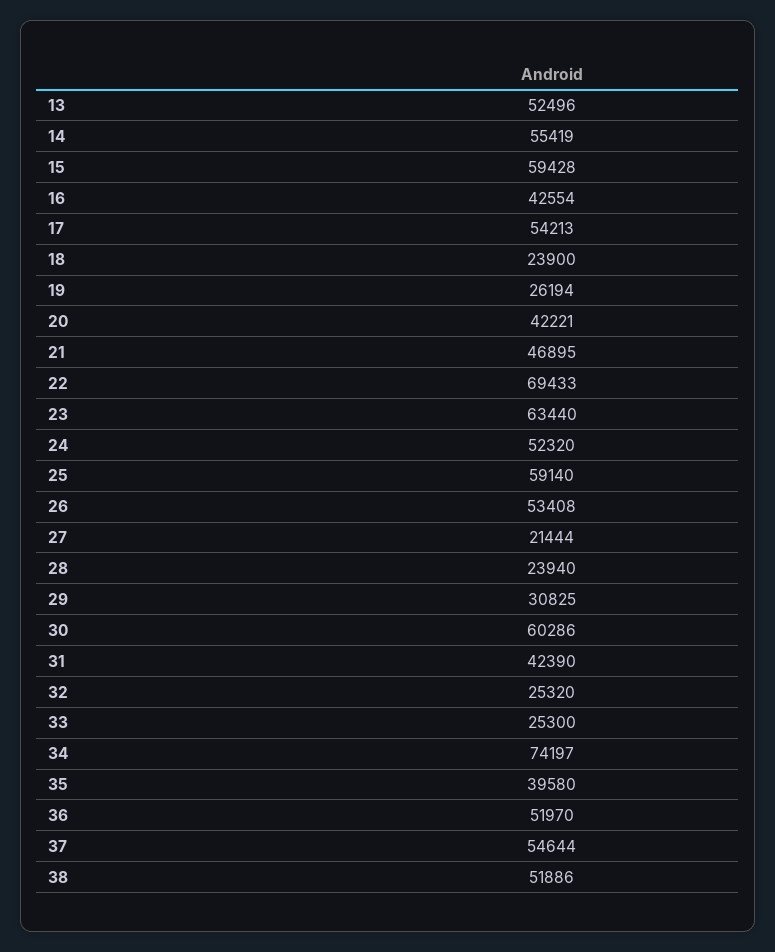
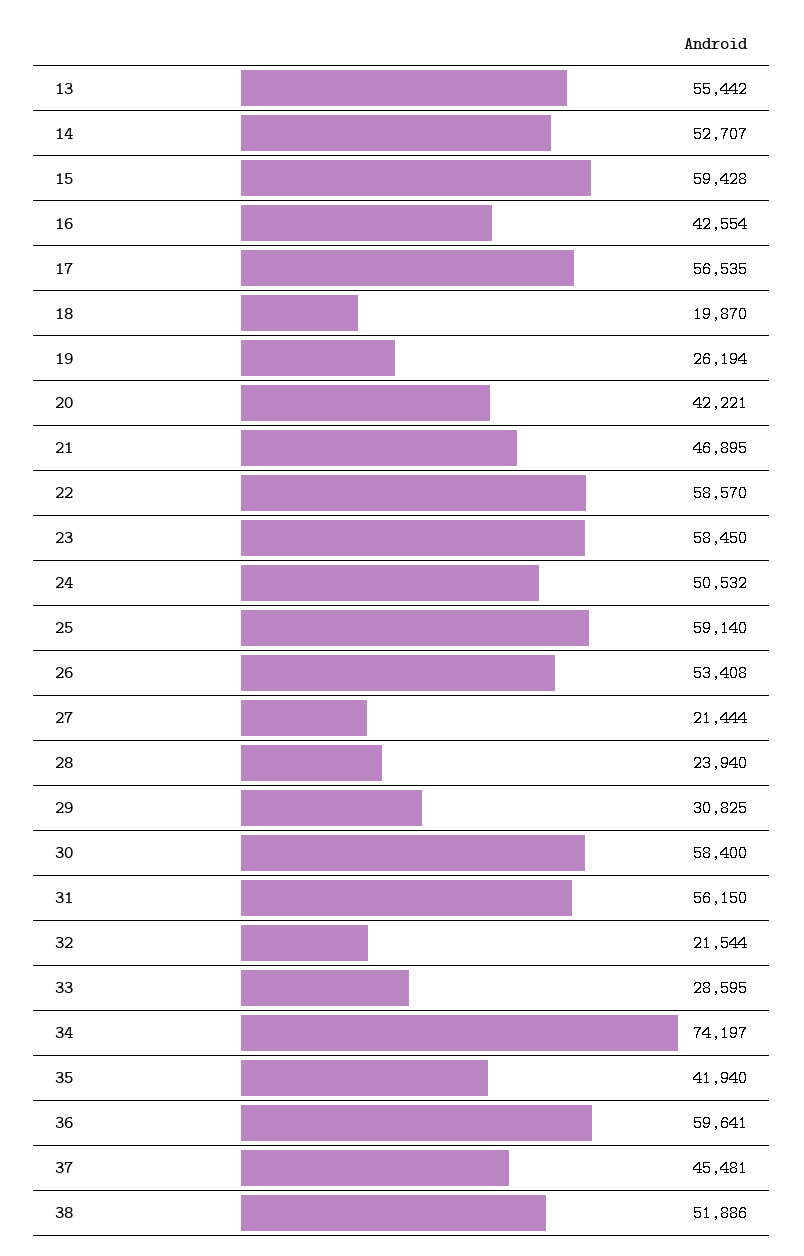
  {
-   "13": 52496,
+   "13": 55442,
-   "14": 55419,
+   "14": 52707,
    "15": 59428,
    "16": 42554,
-   "17": 54213,
+   "17": 56535,
-   "18": 23900,
+   "18": 19870,
    "19": 26194,
    "20": 42221,
    "21": 46895,
-   "22": 69433,
+   "22": 58570,
-   "23": 63440,
+   "23": 58450,
-   "24": 52320,
+   "24": 50532,
    "25": 59140,
    "26": 53408,
    "27": 21444,
    "28": 23940,
    "29": 30825,
-   "30": 60286,
+   "30": 58400,
-   "31": 42390,
+   "31": 56150,
-   "32": 25320,
+   "32": 21544,
-   "33": 25300,
+   "33": 28595,
    "34": 74197,
-   "35": 39580,
+   "35": 41940,
-   "36": 51970,
+   "36": 59641,
-   "37": 54644,
+   "37": 45481,
    "38": 51886
  }

